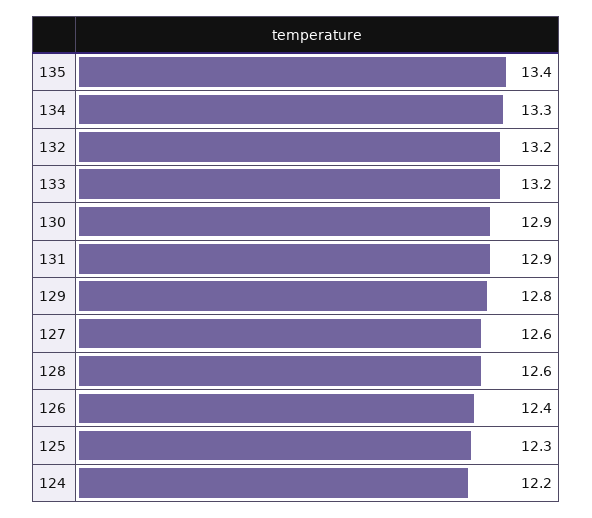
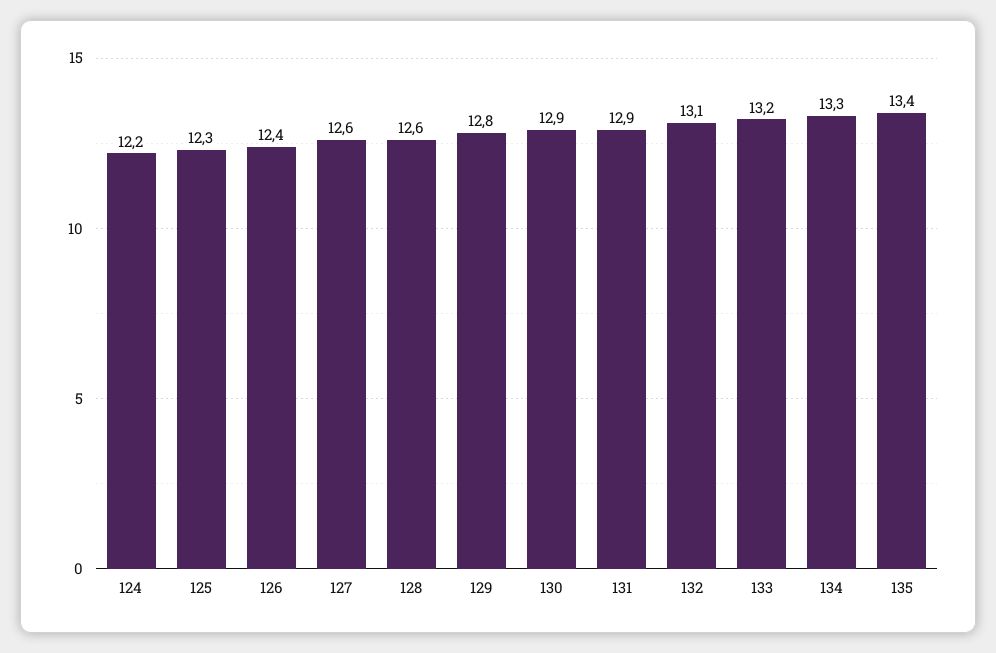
  {
    "135": 13.4,
    "134": 13.3,
-   "132": 13.2,
+   "132": 13.1,
    "133": 13.2,
    "130": 12.9,
    "131": 12.9,
    "129": 12.8,
    "127": 12.6,
    "128": 12.6,
    "126": 12.4,
    "125": 12.3,
    "124": 12.2
  }

